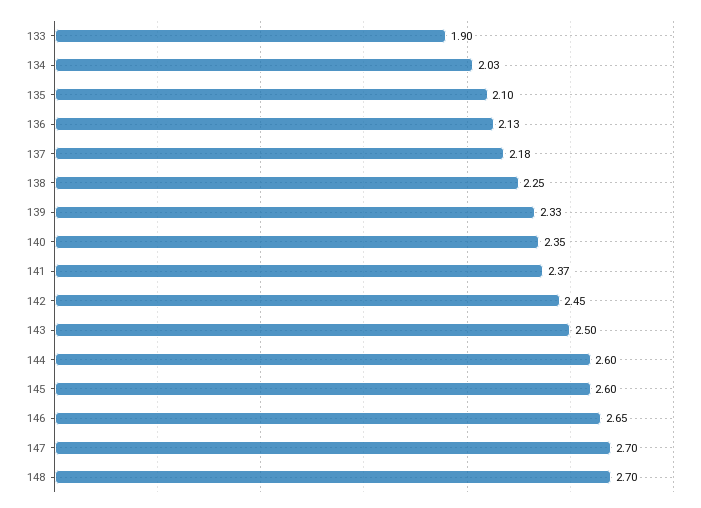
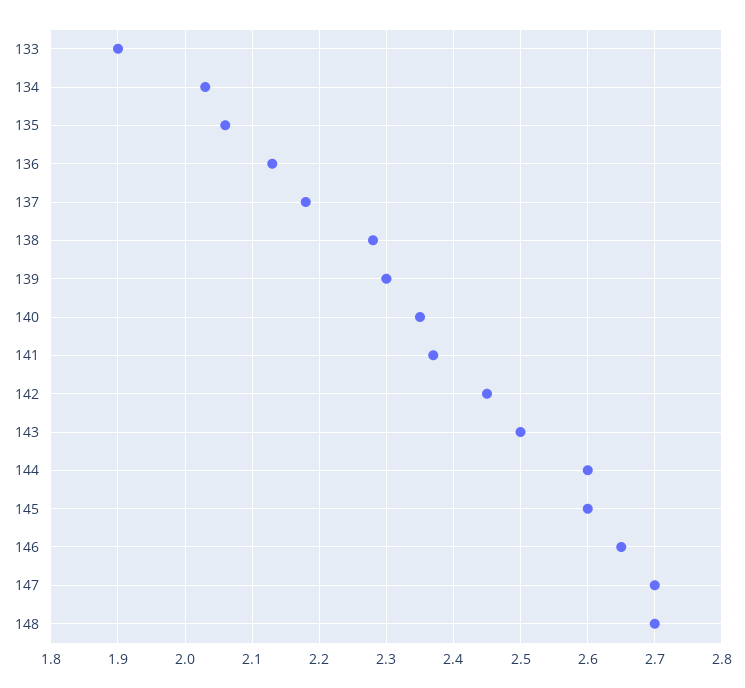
  {
    "133": 1.9,
    "134": 2.03,
-   "135": 2.1,
+   "135": 2.06,
    "136": 2.13,
    "137": 2.18,
-   "138": 2.25,
+   "138": 2.28,
-   "139": 2.33,
+   "139": 2.3,
    "140": 2.35,
    "141": 2.37,
    "142": 2.45,
    "143": 2.5,
    "144": 2.6,
    "145": 2.6,
    "146": 2.65,
    "147": 2.7,
    "148": 2.7
  }

